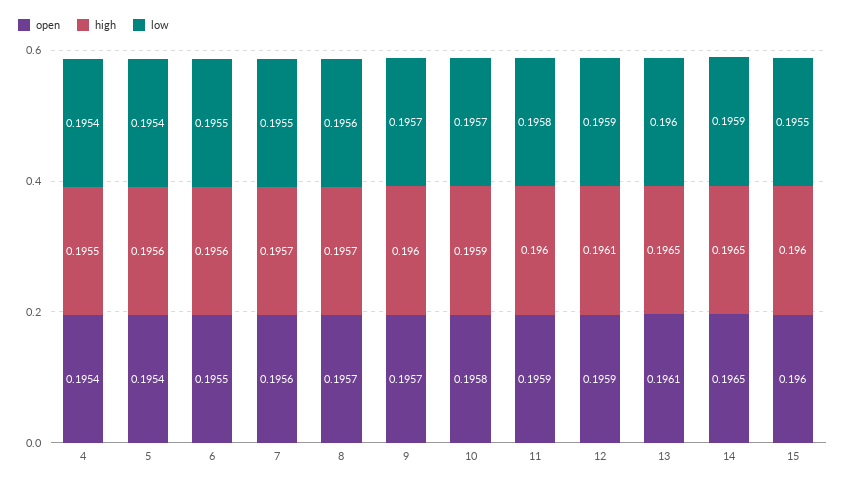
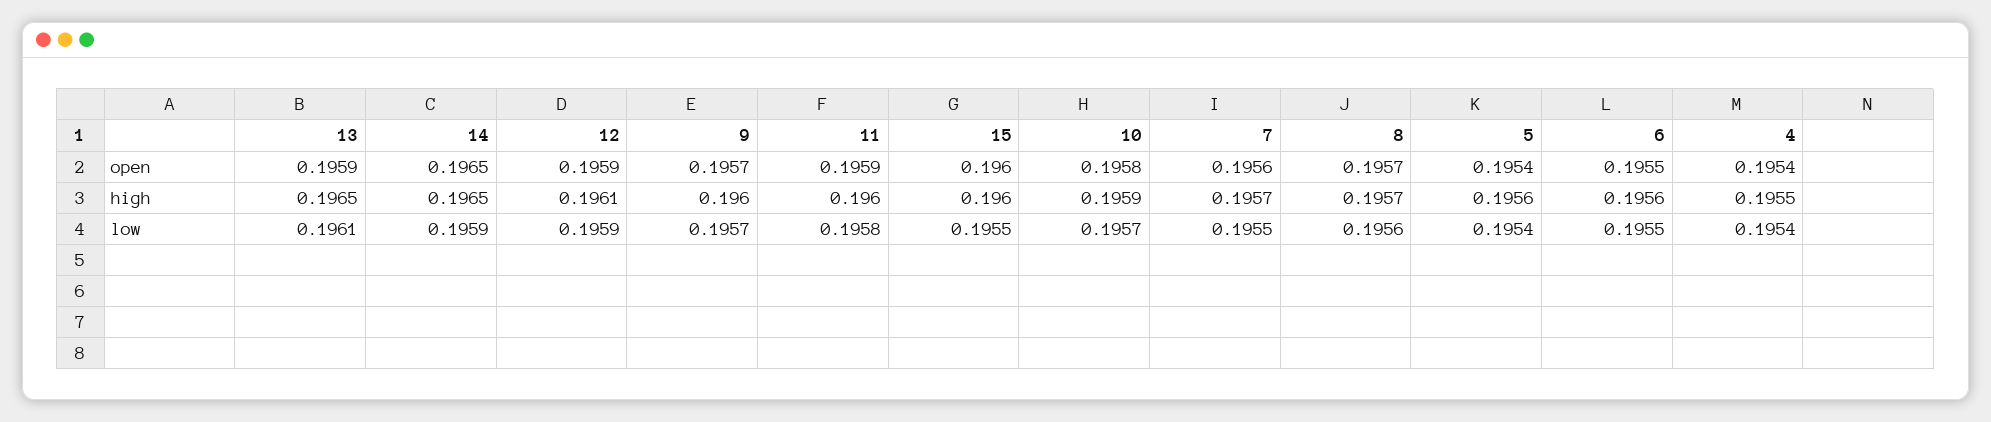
  {
    "open": {
      "4": 0.1954,
      "5": 0.1954,
      "6": 0.1955,
      "7": 0.1956,
      "8": 0.1957,
      "9": 0.1957,
      "10": 0.1958,
      "11": 0.1959,
      "12": 0.1959,
-     "13": 0.1961,
+     "13": 0.1959,
      "14": 0.1965,
      "15": 0.196
    },
    "high": {
      "4": 0.1955,
      "5": 0.1956,
      "6": 0.1956,
      "7": 0.1957,
      "8": 0.1957,
      "9": 0.196,
      "10": 0.1959,
      "11": 0.196,
      "12": 0.1961,
      "13": 0.1965,
      "14": 0.1965,
      "15": 0.196
    },
    "low": {
      "4": 0.1954,
      "5": 0.1954,
      "6": 0.1955,
      "7": 0.1955,
      "8": 0.1956,
      "9": 0.1957,
      "10": 0.1957,
      "11": 0.1958,
      "12": 0.1959,
-     "13": 0.196,
+     "13": 0.1961,
      "14": 0.1959,
      "15": 0.1955
    }
  }

